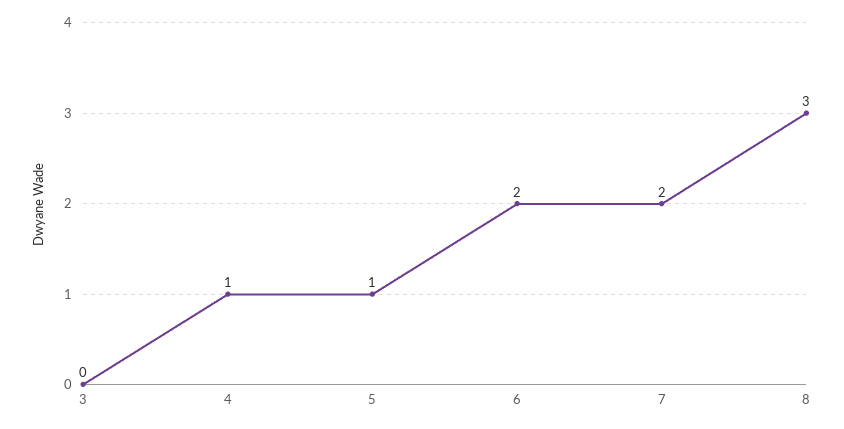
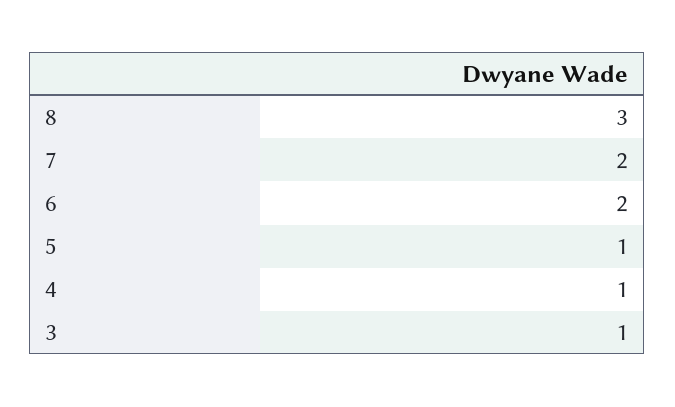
  {
-   "3": 0,
+   "3": 1,
    "4": 1,
    "5": 1,
    "6": 2,
    "7": 2,
    "8": 3
  }

